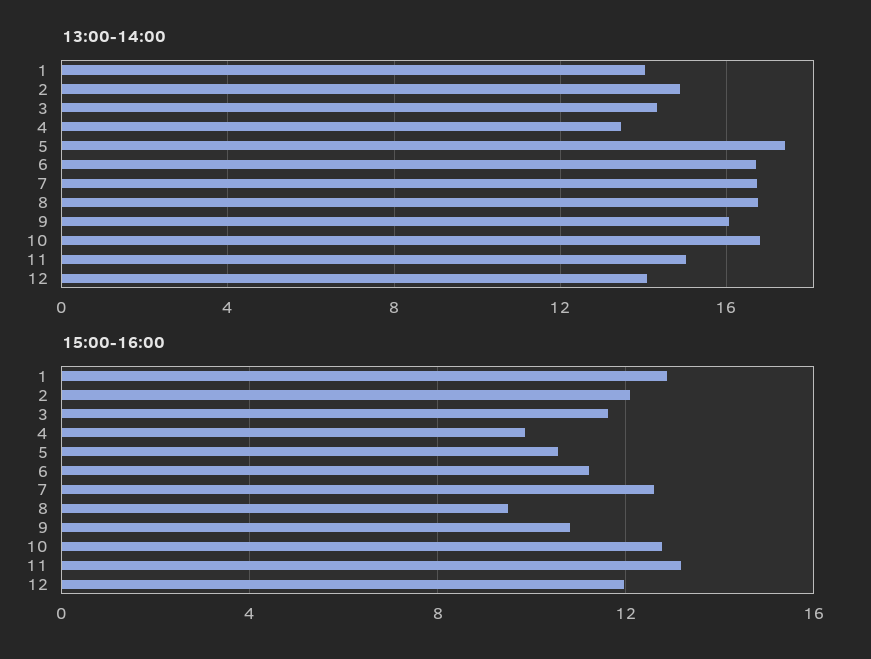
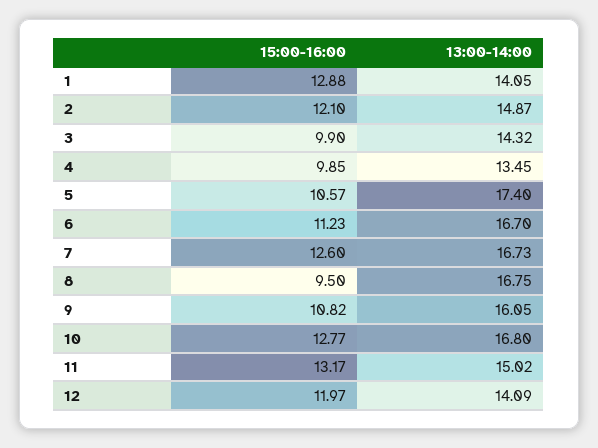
  {
    "13:00-14:00": {
      "1": 14.05,
      "2": 14.87,
      "3": 14.32,
      "4": 13.45,
      "5": 17.4,
      "6": 16.7,
      "7": 16.73,
      "8": 16.75,
      "9": 16.05,
      "10": 16.8,
      "11": 15.02,
      "12": 14.09
    },
    "15:00-16:00": {
      "1": 12.88,
      "2": 12.1,
-     "3": 11.5,
+     "3": 9.9,
      "4": 9.85,
      "5": 10.57,
      "6": 11.23,
      "7": 12.6,
      "8": 9.5,
      "9": 10.82,
      "10": 12.77,
      "11": 13.17,
      "12": 11.97
    }
  }

